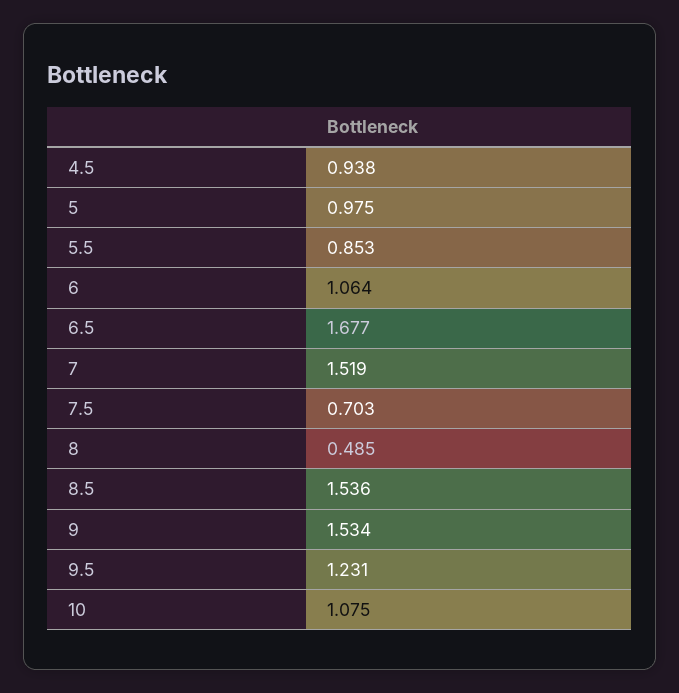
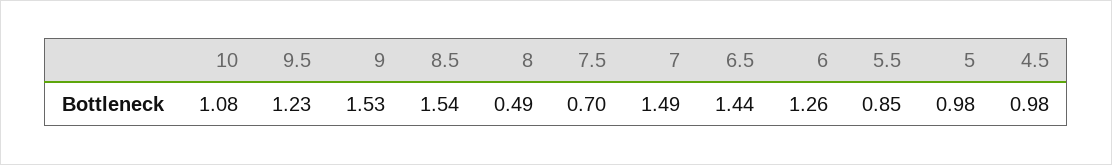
  {
-   "4.5": 0.938,
+   "4.5": 0.98,
    "5": 0.975,
    "5.5": 0.853,
-   "6": 1.064,
+   "6": 1.26,
-   "6.5": 1.677,
+   "6.5": 1.44,
-   "7": 1.519,
+   "7": 1.49,
    "7.5": 0.703,
    "8": 0.485,
    "8.5": 1.536,
    "9": 1.534,
    "9.5": 1.231,
    "10": 1.075
  }

